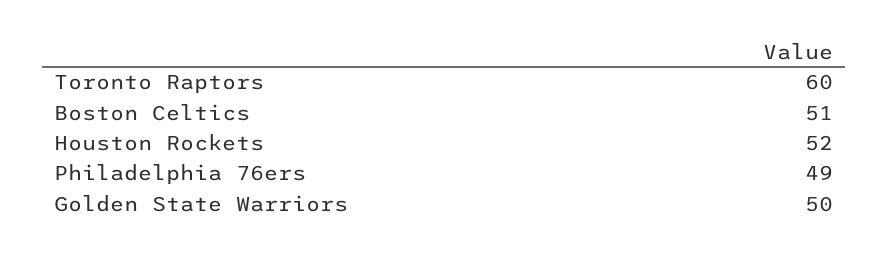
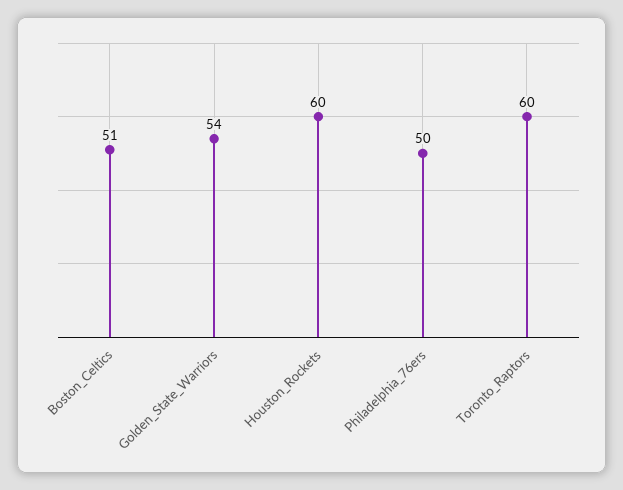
  {
    "Toronto Raptors": 60,
    "Boston Celtics": 51,
-   "Houston Rockets": 52,
+   "Houston Rockets": 60,
-   "Philadelphia 76ers": 49,
+   "Philadelphia 76ers": 50,
-   "Golden State Warriors": 50
+   "Golden State Warriors": 54
  }

